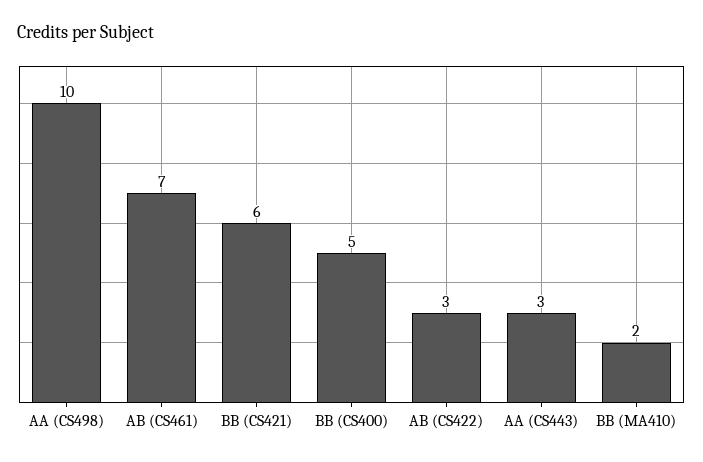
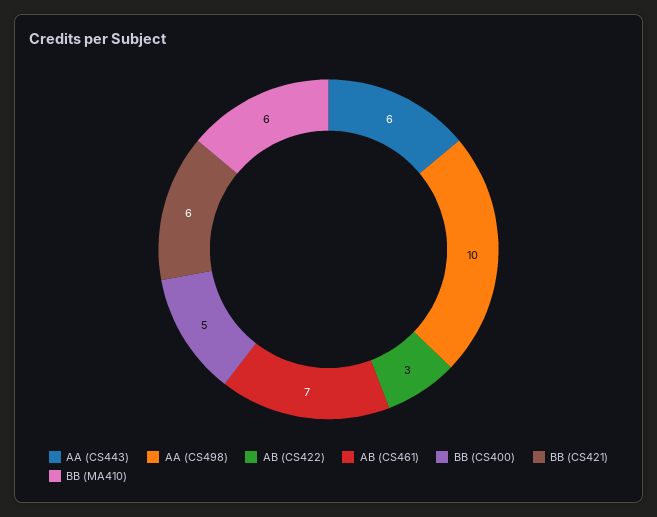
  {
    "AA (CS498)": 10,
    "AB (CS461)": 7,
    "BB (CS421)": 6,
    "BB (CS400)": 5,
    "AB (CS422)": 3,
-   "AA (CS443)": 3,
+   "AA (CS443)": 6,
-   "BB (MA410)": 2
+   "BB (MA410)": 6
  }

